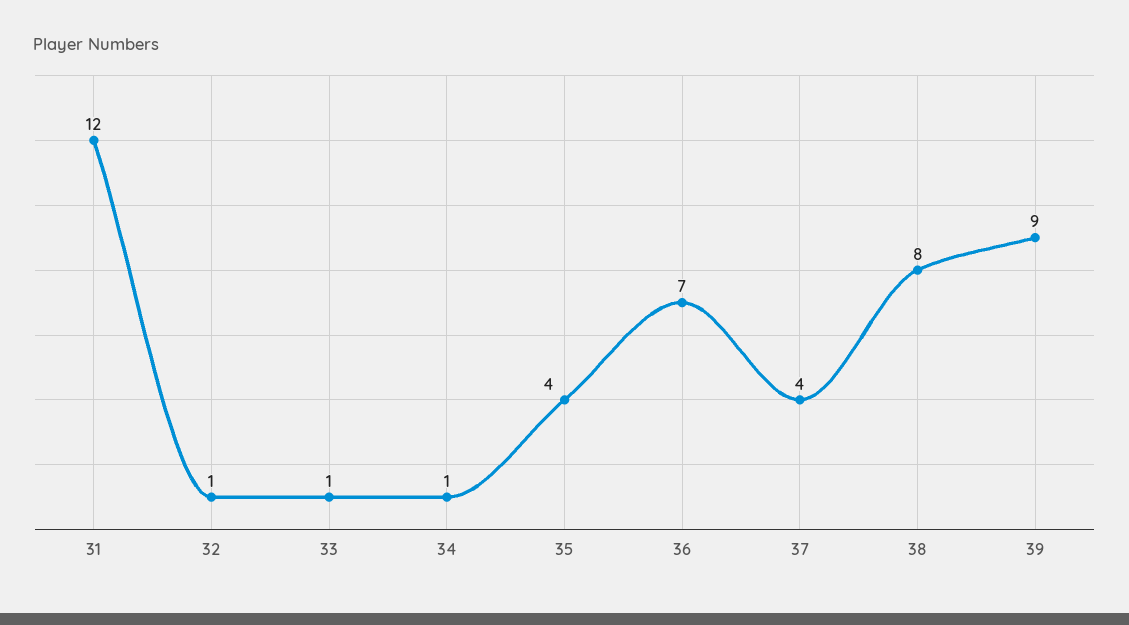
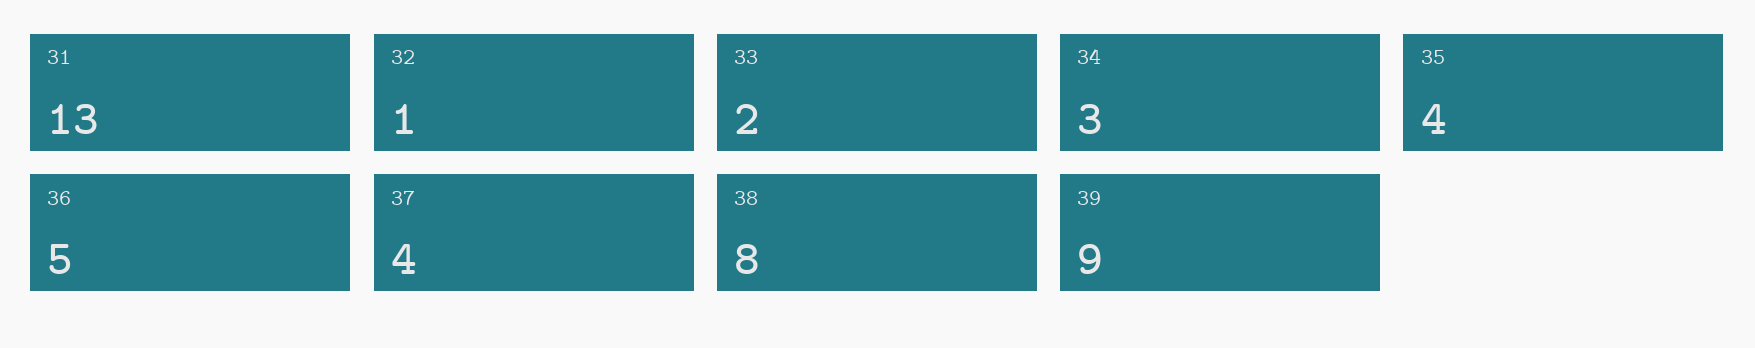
  {
-   "31": 12,
+   "31": 13,
    "32": 1,
-   "33": 1,
+   "33": 2,
-   "34": 1,
+   "34": 3,
    "35": 4,
-   "36": 7,
+   "36": 5,
    "37": 4,
    "38": 8,
    "39": 9
  }

